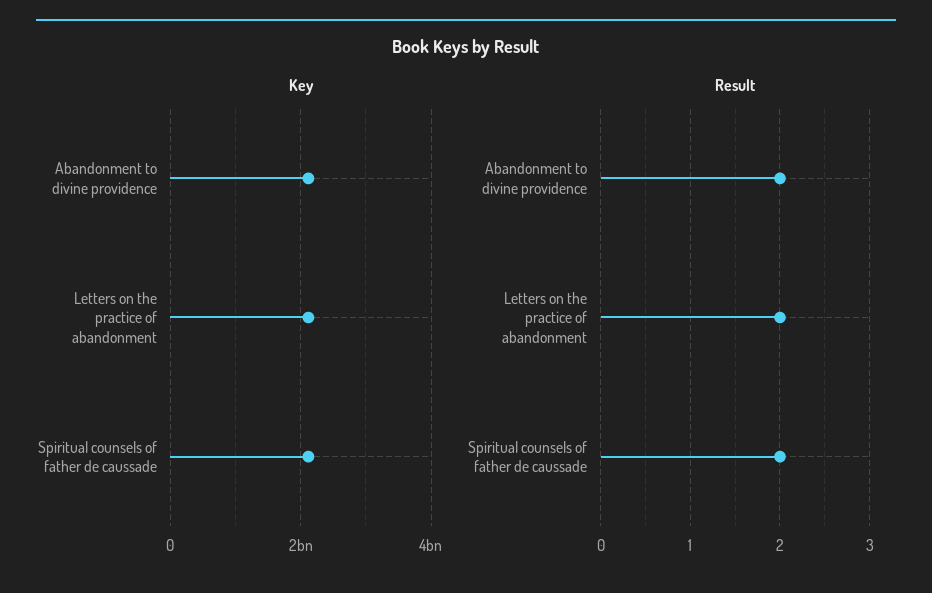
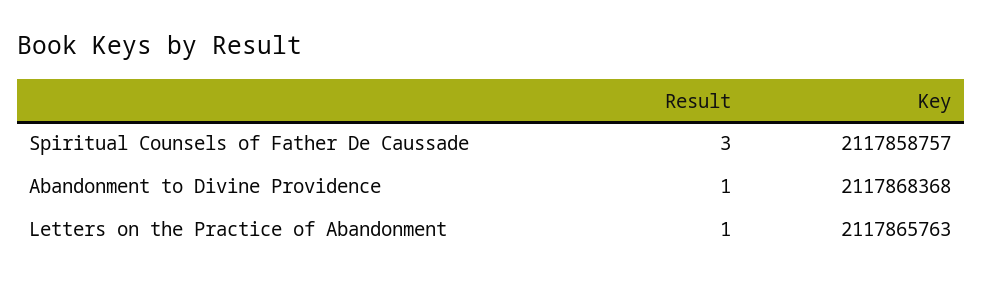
  {
    "Key": {
      "Abandonment to divine providence": 2117868368,
      "Letters on the practice of abandonment": 2117865763,
      "Spiritual counsels of father de caussade": 2117858757
    },
    "Result": {
-     "Abandonment to divine providence": 2,
+     "Abandonment to divine providence": 1,
-     "Letters on the practice of abandonment": 2,
+     "Letters on the practice of abandonment": 1,
-     "Spiritual counsels of father de caussade": 2
+     "Spiritual counsels of father de caussade": 3
    }
  }

